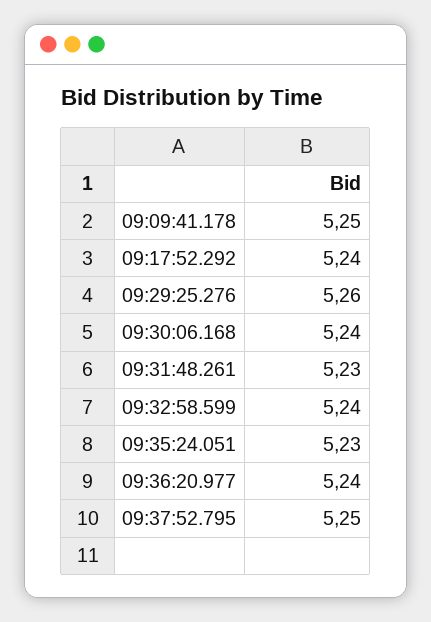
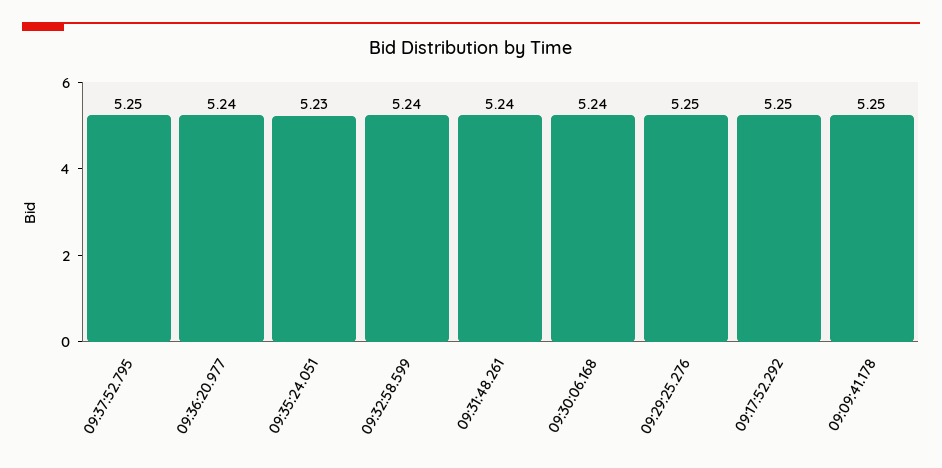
  {
    "09:09:41.178": 5.25,
-   "09:17:52.292": 5.24,
+   "09:17:52.292": 5.25,
-   "09:29:25.276": 5.26,
+   "09:29:25.276": 5.25,
    "09:30:06.168": 5.24,
-   "09:31:48.261": 5.23,
+   "09:31:48.261": 5.24,
    "09:32:58.599": 5.24,
    "09:35:24.051": 5.23,
    "09:36:20.977": 5.24,
    "09:37:52.795": 5.25
  }

